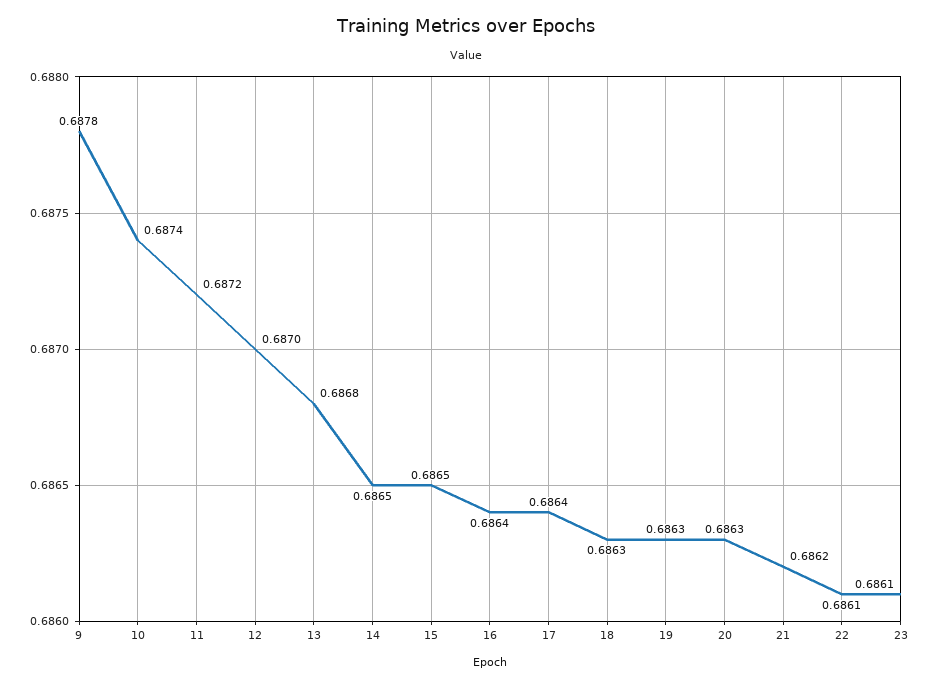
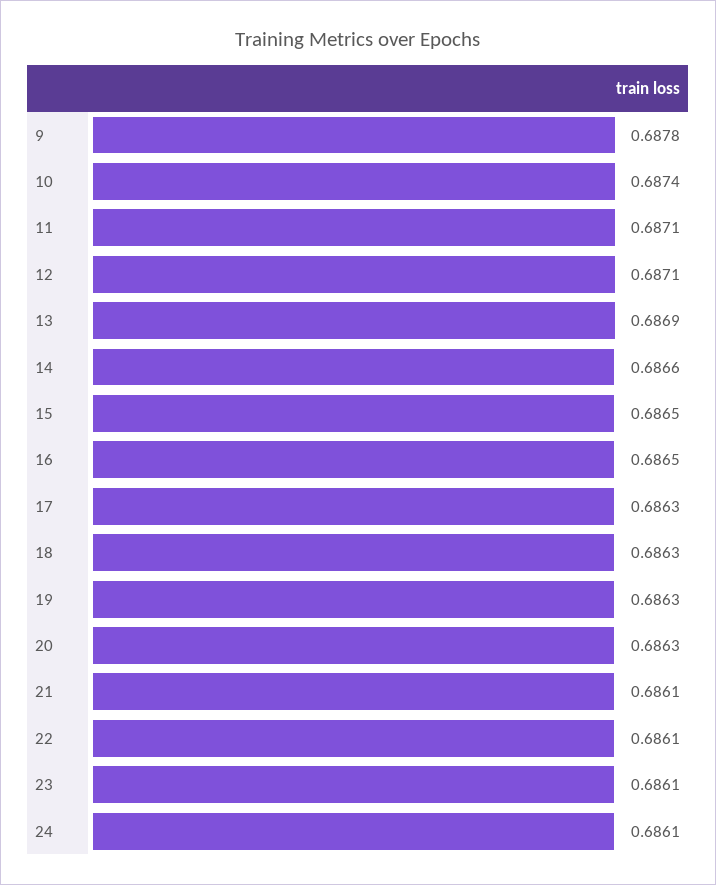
  {
    "9": 0.6878,
    "10": 0.6874,
-   "11": 0.6872,
+   "11": 0.6871,
-   "12": 0.687,
+   "12": 0.6871,
-   "13": 0.6868,
+   "13": 0.6869,
-   "14": 0.6865,
+   "14": 0.6866,
    "15": 0.6865,
-   "16": 0.6864,
+   "16": 0.6865,
-   "17": 0.6864,
+   "17": 0.6863,
    "18": 0.6863,
    "19": 0.6863,
    "20": 0.6863,
-   "21": 0.6862,
+   "21": 0.6861,
    "22": 0.6861,
-   "23": 0.6861
+   "23": 0.6861,
+   "24": 0.6861
  }

